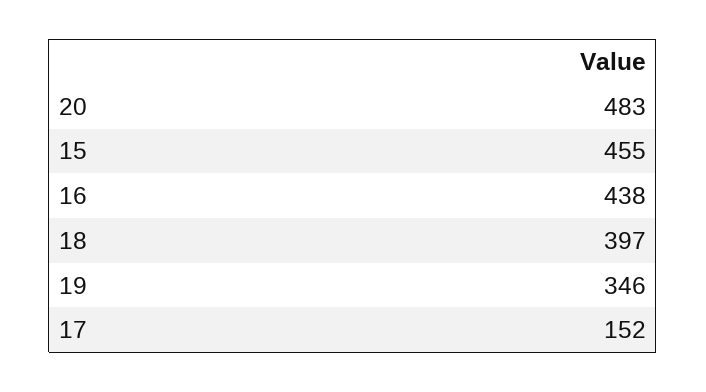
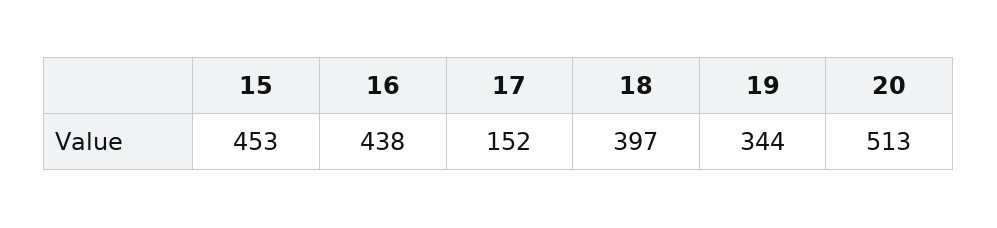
  {
-   "20": 483,
+   "20": 513,
-   "15": 455,
+   "15": 453,
    "16": 438,
    "18": 397,
-   "19": 346,
+   "19": 344,
    "17": 152
  }

